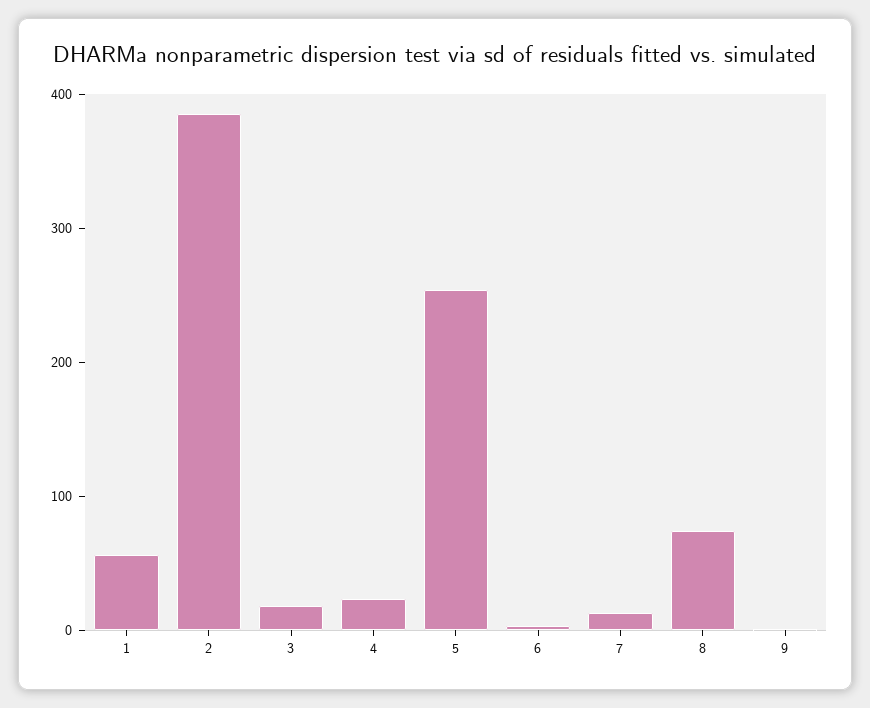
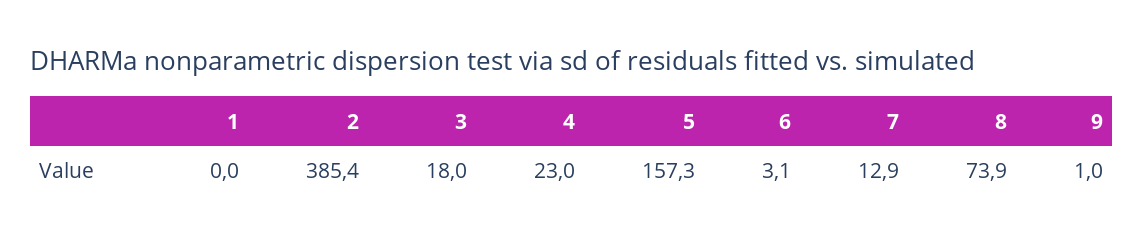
  {
-   "1": 60,
+   "1": 0,
    "2": 385.4,
    "3": 18,
    "4": 23,
-   "5": 260,
+   "5": 157.3,
    "6": 3.1,
    "7": 12.9,
    "8": 73.9,
    "9": 1
  }

